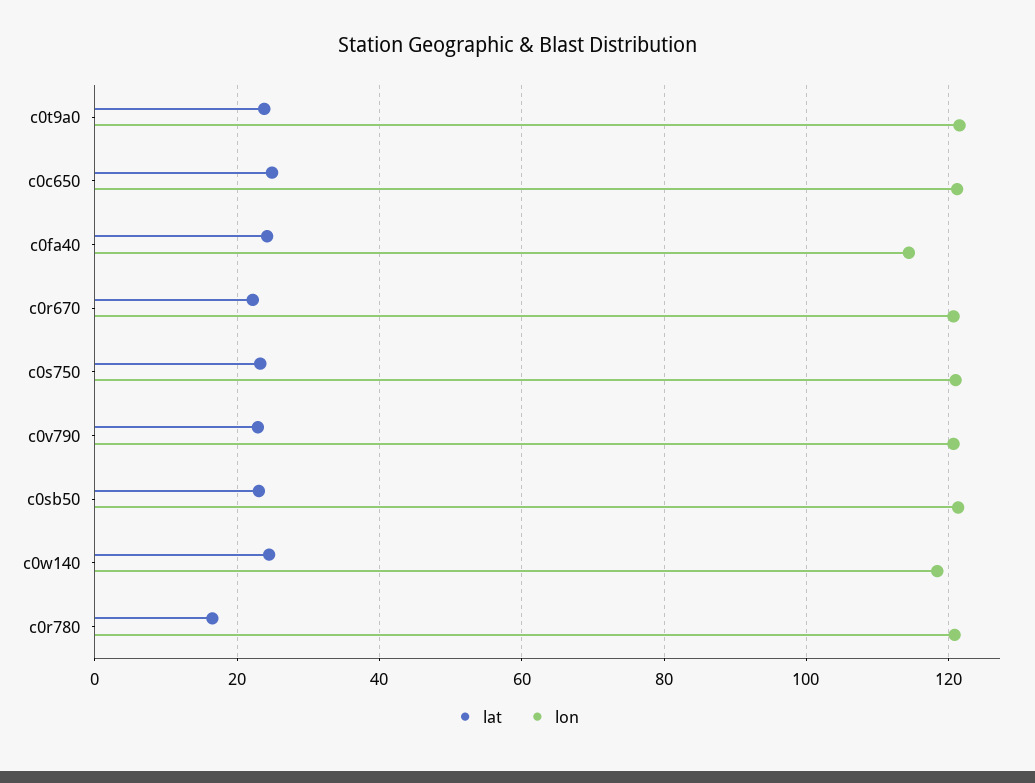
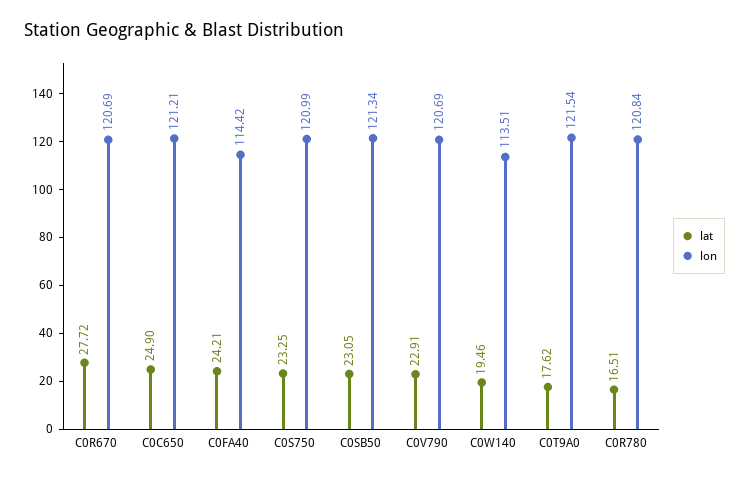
  {
    "lat": {
-     "c0t9a0": 24,
+     "c0t9a0": 17.62,
      "c0c650": 24.9,
      "c0fa40": 24.21,
-     "c0r670": 22,
+     "c0r670": 27.72,
      "c0s750": 23.25,
      "c0v790": 22.91,
      "c0sb50": 23.05,
-     "c0w140": 24,
+     "c0w140": 19.46,
      "c0r780": 16.51
    },
    "lon": {
      "c0t9a0": 121.54,
      "c0c650": 121.21,
      "c0fa40": 114.42,
      "c0r670": 120.69,
      "c0s750": 120.99,
      "c0v790": 120.69,
      "c0sb50": 121.34,
-     "c0w140": 118,
+     "c0w140": 113.51,
      "c0r780": 120.84
    }
  }

